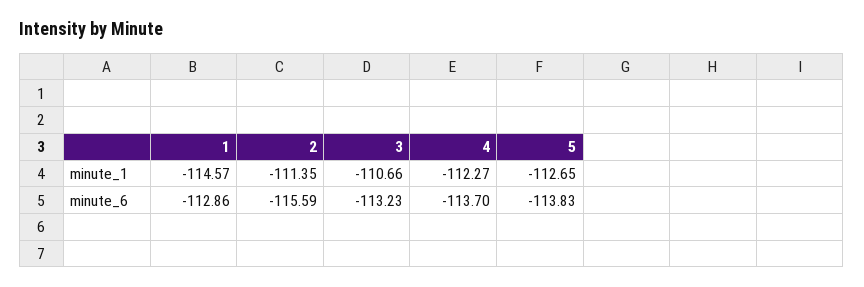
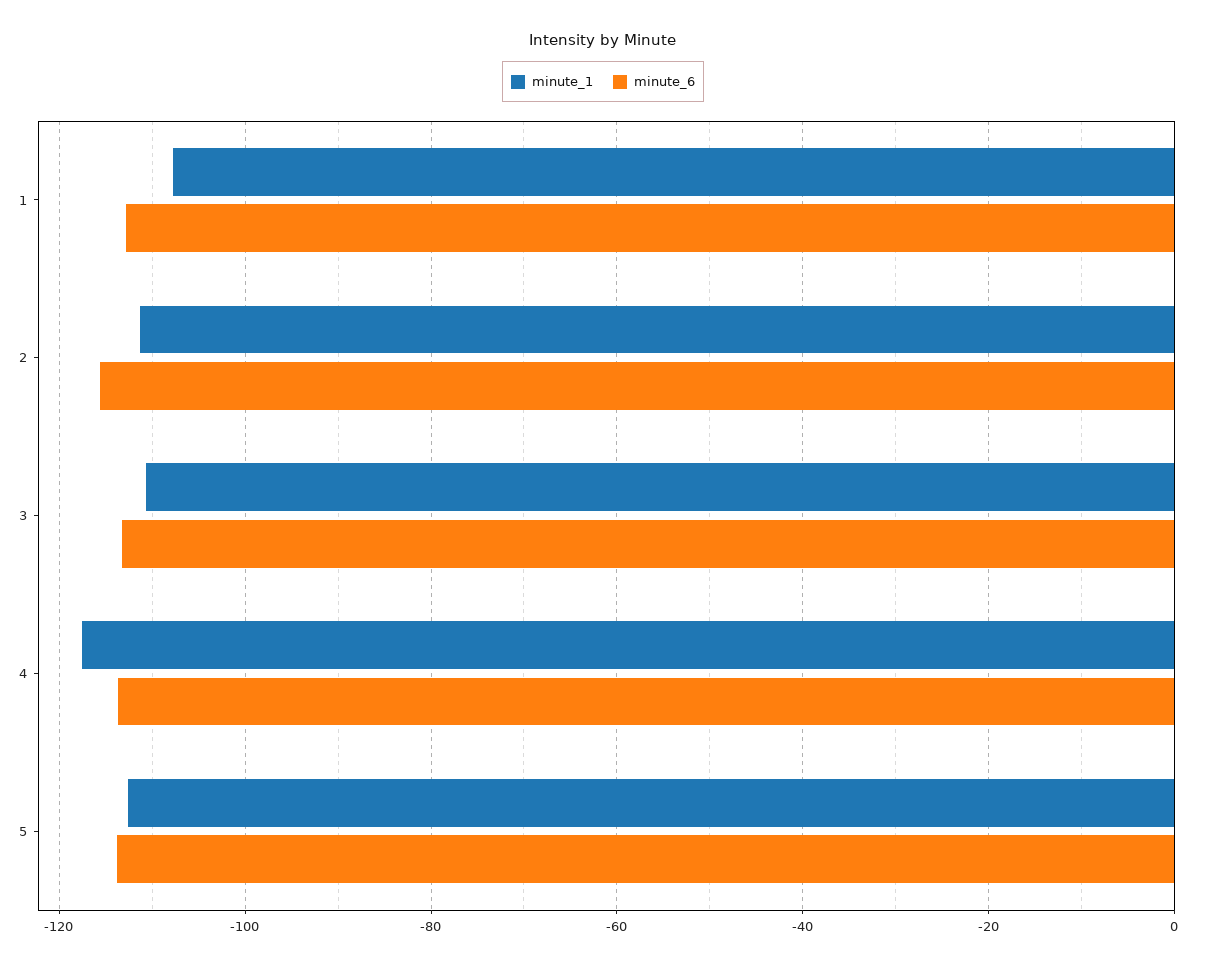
  {
    "minute_1": {
-     "1": -114.57,
+     "1": -108,
      "2": -111.35,
      "3": -110.66,
-     "4": -112.27,
+     "4": -118,
      "5": -112.65
    },
    "minute_6": {
      "1": -112.86,
      "2": -115.59,
      "3": -113.23,
      "4": -113.7,
      "5": -113.83
    }
  }

